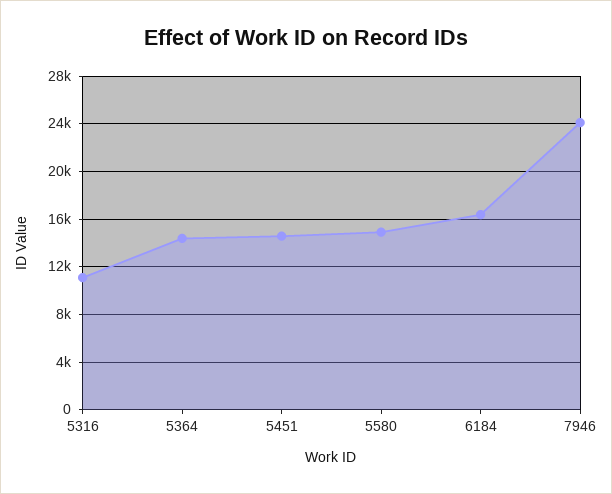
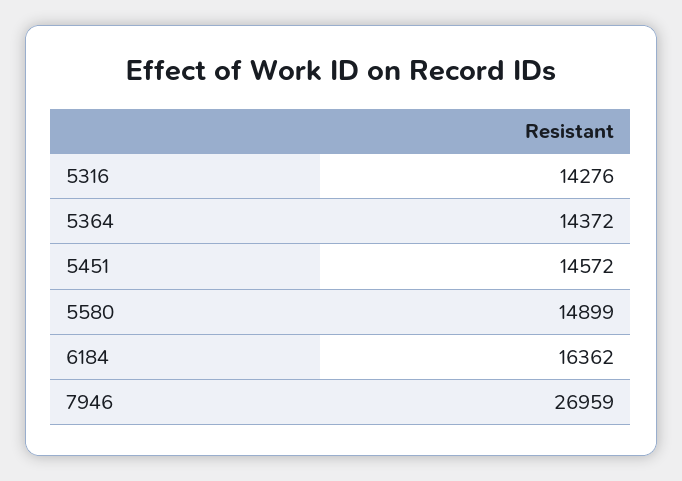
  {
-   "5316": 11000,
+   "5316": 14276,
    "5364": 14372,
    "5451": 14572,
    "5580": 14899,
    "6184": 16362,
-   "7946": 24000
+   "7946": 26959
  }

